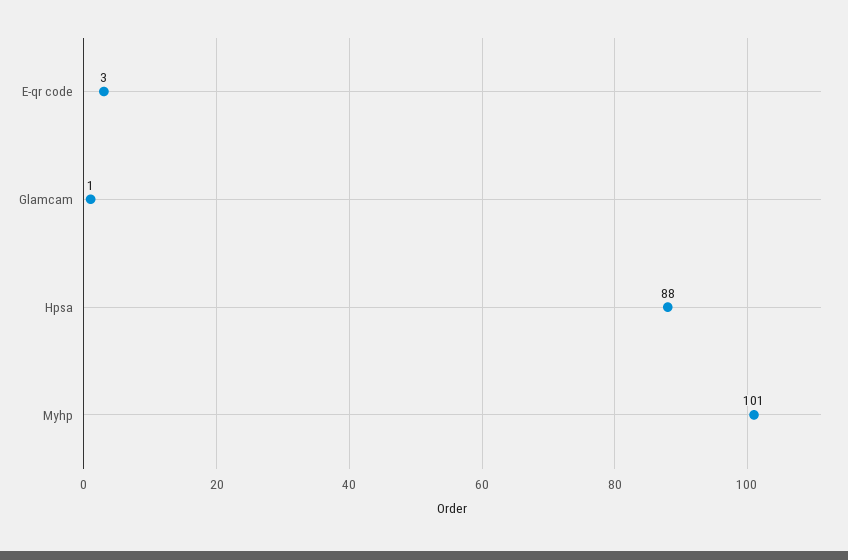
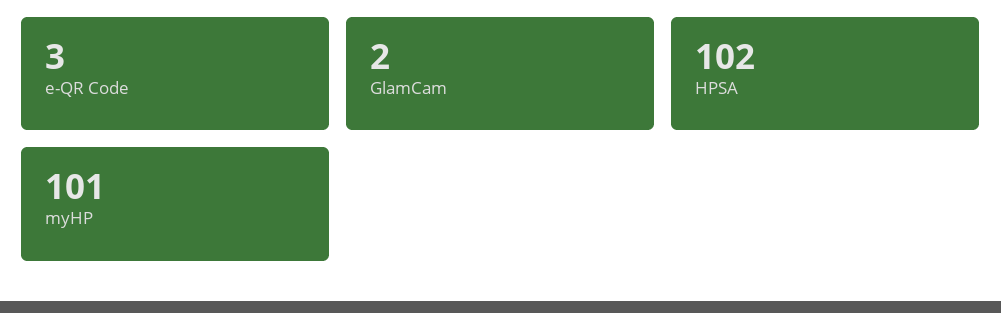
  {
    "E-qr code": 3,
-   "Glamcam": 1,
+   "Glamcam": 2,
-   "Hpsa": 88,
+   "Hpsa": 102,
    "Myhp": 101
  }

